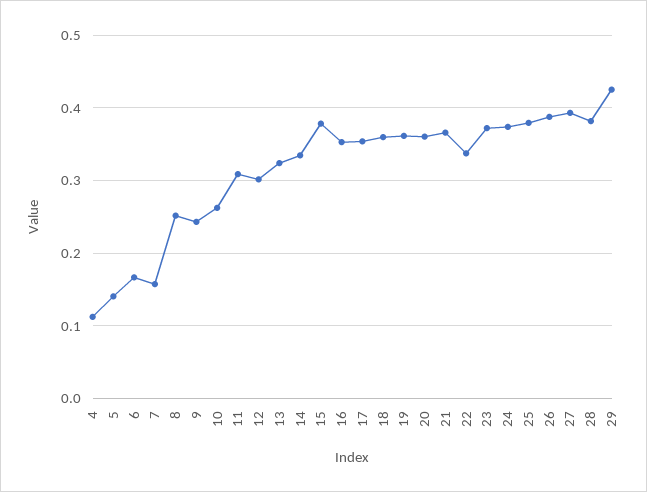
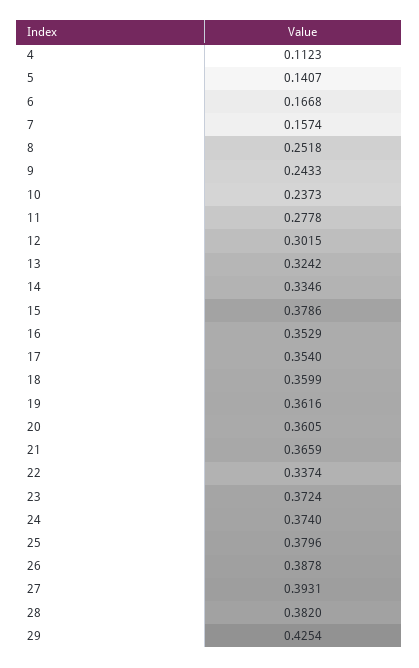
  {
    "4": 0.1123,
    "5": 0.1407,
    "6": 0.1668,
    "7": 0.1574,
    "8": 0.2518,
    "9": 0.2433,
-   "10": 0.26,
+   "10": 0.2373,
-   "11": 0.31,
+   "11": 0.2778,
    "12": 0.3015,
    "13": 0.3242,
    "14": 0.3346,
    "15": 0.3786,
    "16": 0.3529,
    "17": 0.354,
    "18": 0.3599,
    "19": 0.3616,
    "20": 0.3605,
    "21": 0.3659,
    "22": 0.3374,
    "23": 0.3724,
    "24": 0.374,
    "25": 0.3796,
    "26": 0.3878,
    "27": 0.3931,
    "28": 0.382,
    "29": 0.4254
  }

